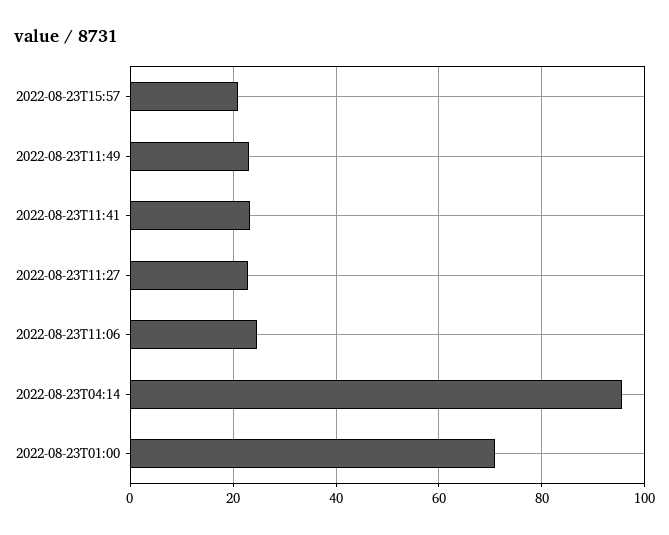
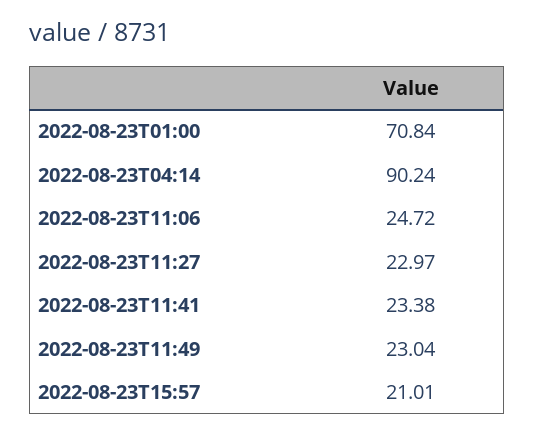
  {
    "2022-08-23T15:57": 21.01,
    "2022-08-23T11:49": 23.04,
    "2022-08-23T11:41": 23.38,
    "2022-08-23T11:27": 22.97,
    "2022-08-23T11:06": 24.72,
-   "2022-08-23T04:14": 96,
+   "2022-08-23T04:14": 90.24,
    "2022-08-23T01:00": 70.84
  }

